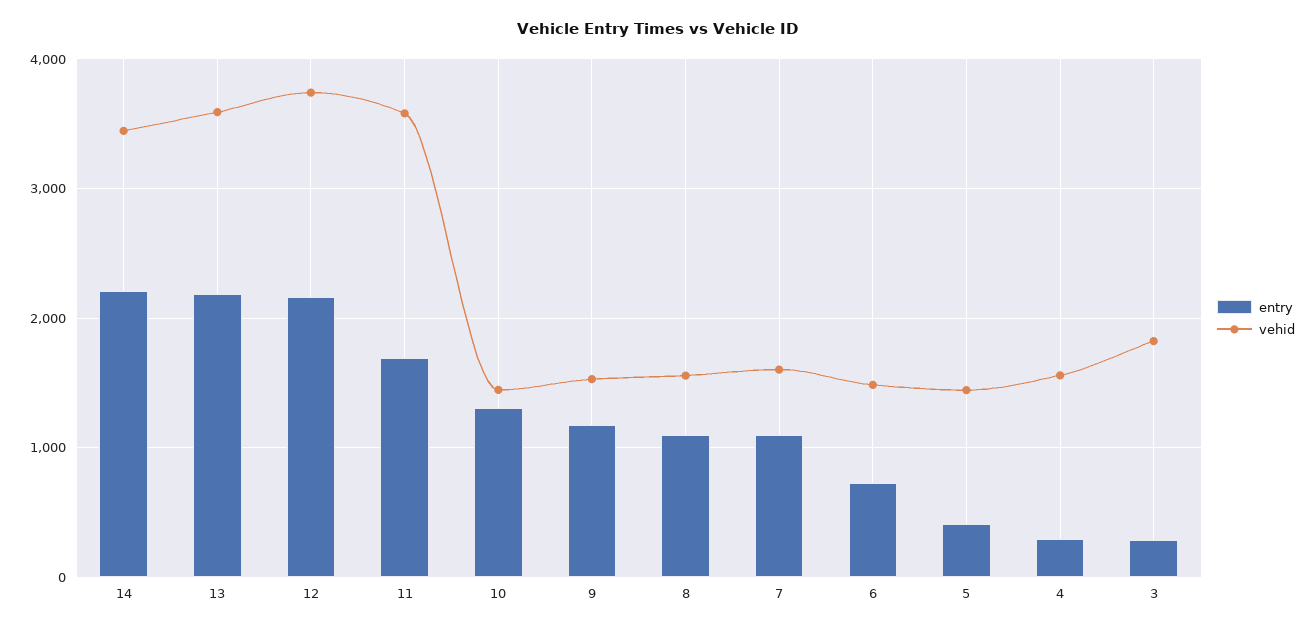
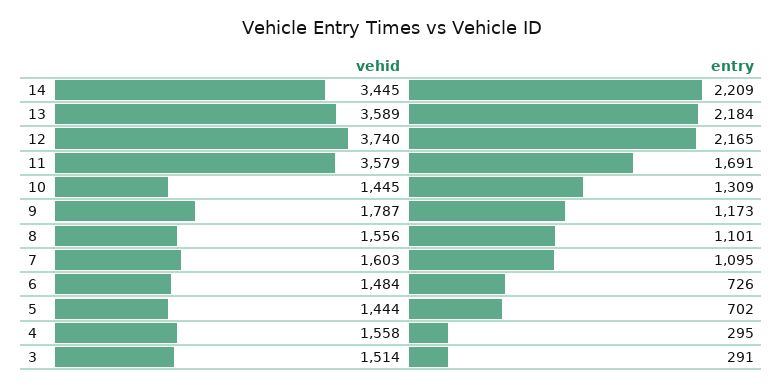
  {
    "entry": {
      "14": 2209,
      "13": 2184,
      "12": 2165,
      "11": 1691,
      "10": 1309,
      "9": 1173,
      "8": 1101,
      "7": 1095,
      "6": 726,
-     "5": 400,
+     "5": 702,
      "4": 295,
      "3": 291
    },
    "vehid": {
      "14": 3445,
      "13": 3589,
      "12": 3740,
      "11": 3579,
      "10": 1445,
-     "9": 1500,
+     "9": 1787,
      "8": 1556,
      "7": 1603,
      "6": 1484,
      "5": 1444,
      "4": 1558,
-     "3": 1800
+     "3": 1514
    }
  }

